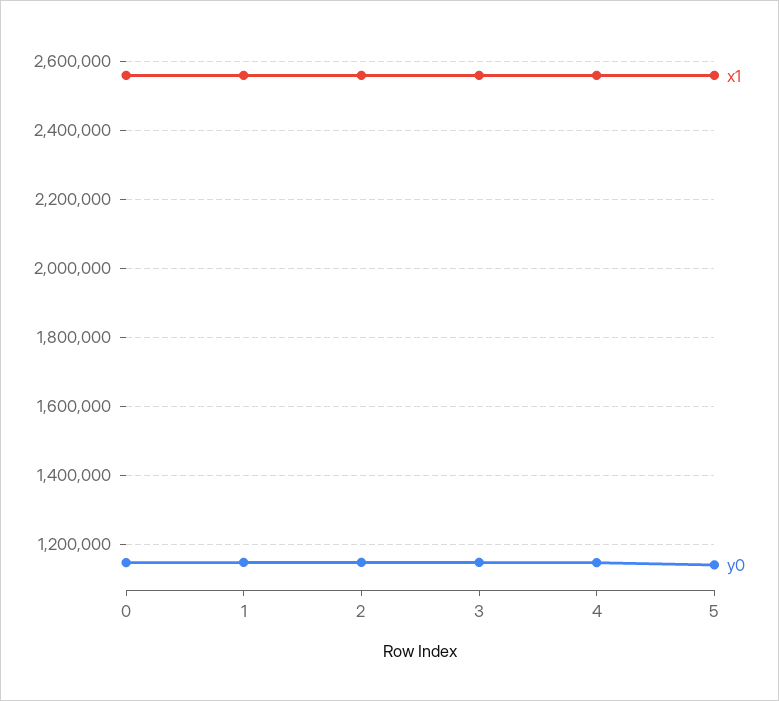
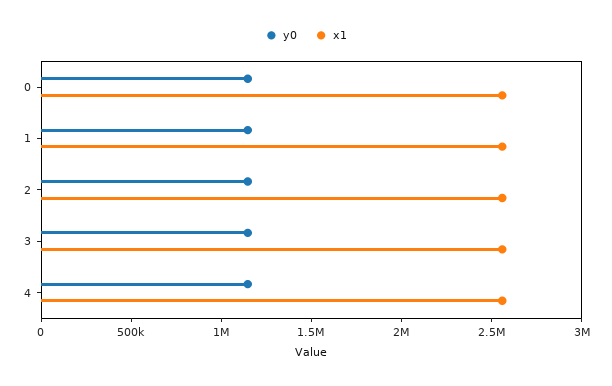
  {
    "x1": {
      "0": 2560000,
      "1": 2560000,
      "2": 2560000,
      "3": 2560000,
-     "4": 2560000,
+     "4": 2560000
-     "5": 2560000
    },
    "y0": {
      "0": 1140000,
      "1": 1140000,
      "2": 1140000,
      "3": 1140000,
-     "4": 1140000,
+     "4": 1140000
-     "5": 1140000
    }
  }

